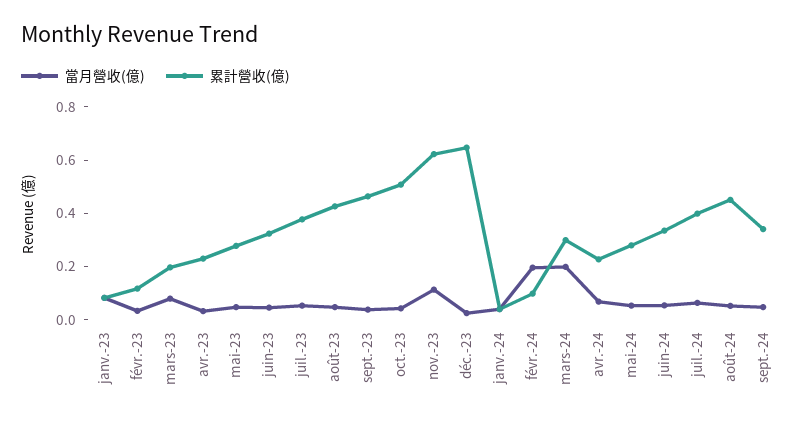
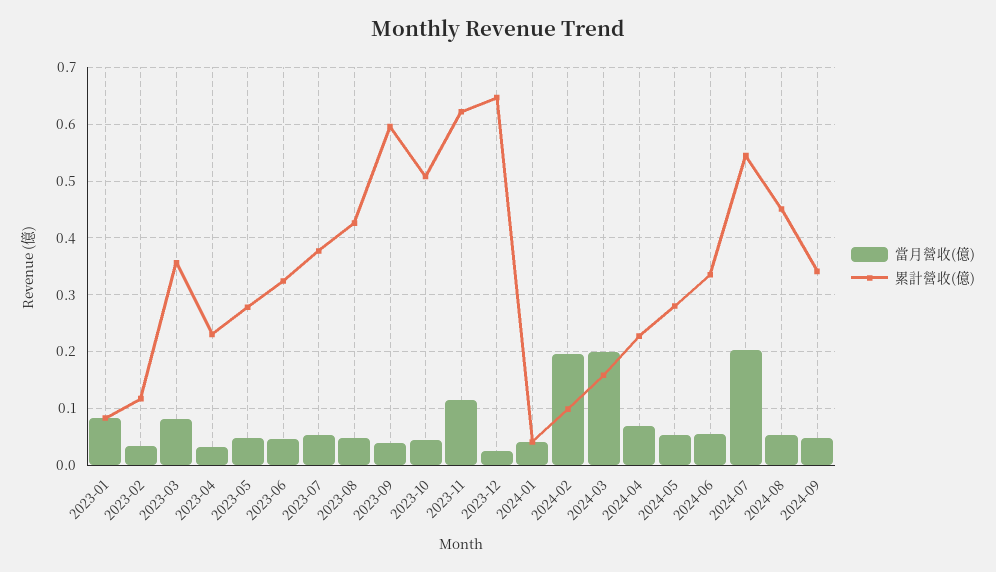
  {
    "當月營收(億)": {
      "janv.-23": 0.08,
      "févr.-23": 0.04,
      "mars-23": 0.08,
      "avr.-23": 0.04,
      "mai-23": 0.04,
      "juin-23": 0.04,
      "juil.-23": 0.06,
      "août-23": 0.04,
      "sept.-23": 0.04,
      "oct.-23": 0.04,
      "nov.-23": 0.12,
      "déc.-23": 0.02,
      "janv.-24": 0.04,
      "févr.-24": 0.2,
      "mars-24": 0.2,
      "avr.-24": 0.06,
      "mai-24": 0.06,
      "juin-24": 0.06,
-     "juil.-24": 0.05,
+     "juil.-24": 0.2,
      "août-24": 0.06,
      "sept.-24": 0.04
    },
    "累計營收(億)": {
      "janv.-23": 0.08,
      "févr.-23": 0.12,
-     "mars-23": 0.2,
+     "mars-23": 0.36,
      "avr.-23": 0.24,
      "mai-23": 0.28,
      "juin-23": 0.32,
      "juil.-23": 0.38,
      "août-23": 0.42,
-     "sept.-23": 0.45,
+     "sept.-23": 0.6,
      "oct.-23": 0.5,
      "nov.-23": 0.62,
      "déc.-23": 0.64,
      "janv.-24": 0.04,
      "févr.-24": 0.1,
-     "mars-24": 0.3,
+     "mars-24": 0.16,
      "avr.-24": 0.22,
      "mai-24": 0.28,
      "juin-24": 0.34,
-     "juil.-24": 0.4,
+     "juil.-24": 0.54,
      "août-24": 0.46,
      "sept.-24": 0.34
    }
  }

